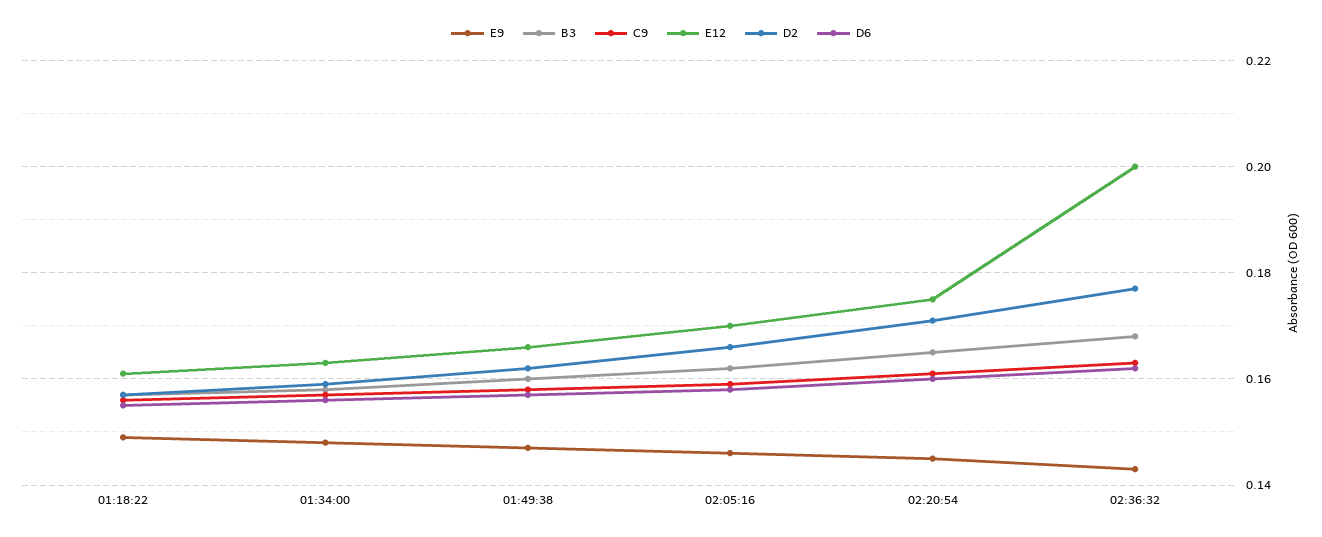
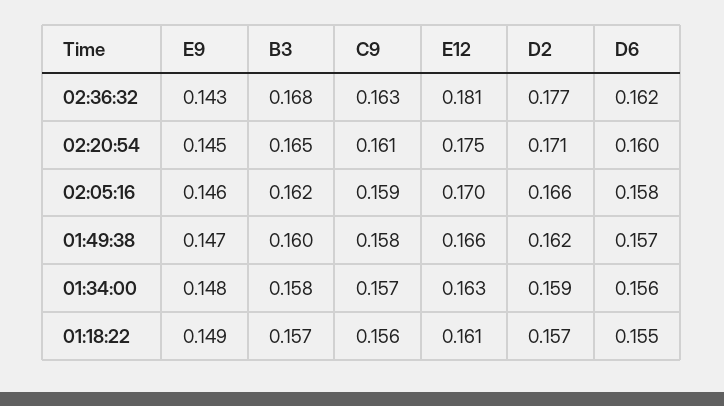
  {
    "E9": {
      "01:18:22": 0.149,
      "01:34:00": 0.148,
      "01:49:38": 0.147,
      "02:05:16": 0.146,
      "02:20:54": 0.145,
      "02:36:32": 0.143
    },
    "B3": {
      "01:18:22": 0.157,
      "01:34:00": 0.158,
      "01:49:38": 0.16,
      "02:05:16": 0.162,
      "02:20:54": 0.165,
      "02:36:32": 0.168
    },
    "C9": {
      "01:18:22": 0.156,
      "01:34:00": 0.157,
      "01:49:38": 0.158,
      "02:05:16": 0.159,
      "02:20:54": 0.161,
      "02:36:32": 0.163
    },
    "E12": {
      "01:18:22": 0.161,
      "01:34:00": 0.163,
      "01:49:38": 0.166,
      "02:05:16": 0.17,
      "02:20:54": 0.175,
-     "02:36:32": 0.2
+     "02:36:32": 0.181
    },
    "D2": {
      "01:18:22": 0.157,
      "01:34:00": 0.159,
      "01:49:38": 0.162,
      "02:05:16": 0.166,
      "02:20:54": 0.171,
      "02:36:32": 0.177
    },
    "D6": {
      "01:18:22": 0.155,
      "01:34:00": 0.156,
      "01:49:38": 0.157,
      "02:05:16": 0.158,
      "02:20:54": 0.16,
      "02:36:32": 0.162
    }
  }

